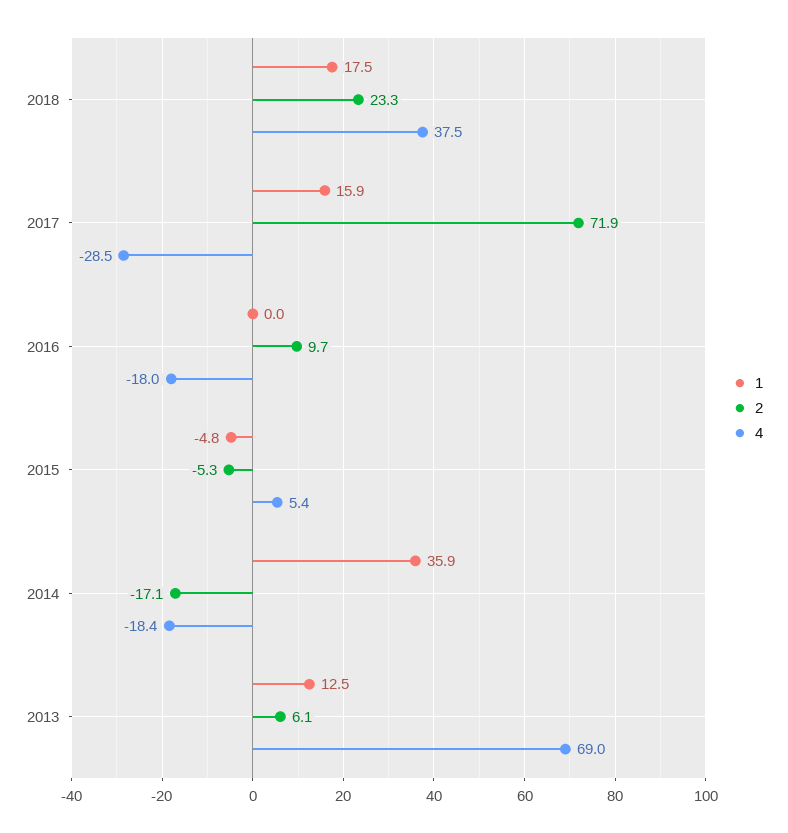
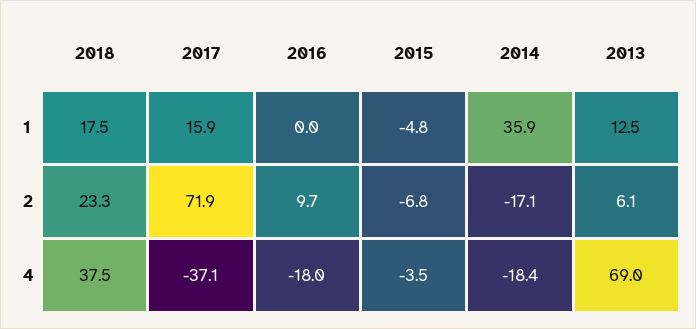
  {
    "1": {
      "2018": 17.5,
      "2017": 15.9,
      "2016": 0,
      "2015": -4.8,
      "2014": 35.9,
      "2013": 12.5
    },
    "2": {
      "2018": 23.3,
      "2017": 71.9,
      "2016": 9.7,
-     "2015": -5.3,
+     "2015": -6.8,
      "2014": -17.1,
      "2013": 6.1
    },
    "4": {
      "2018": 37.5,
-     "2017": -28.5,
+     "2017": -37.1,
      "2016": -18,
-     "2015": 5.4,
+     "2015": -3.5,
      "2014": -18.4,
      "2013": 69
    }
  }

